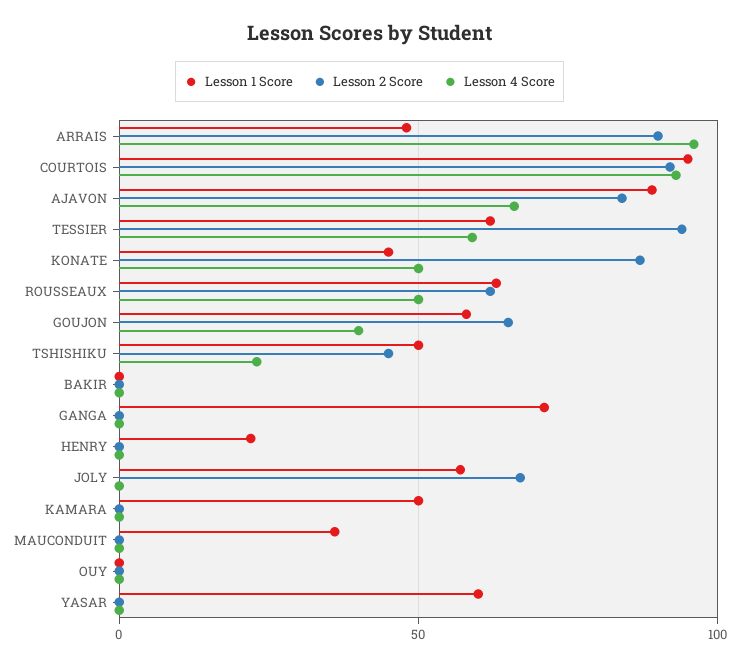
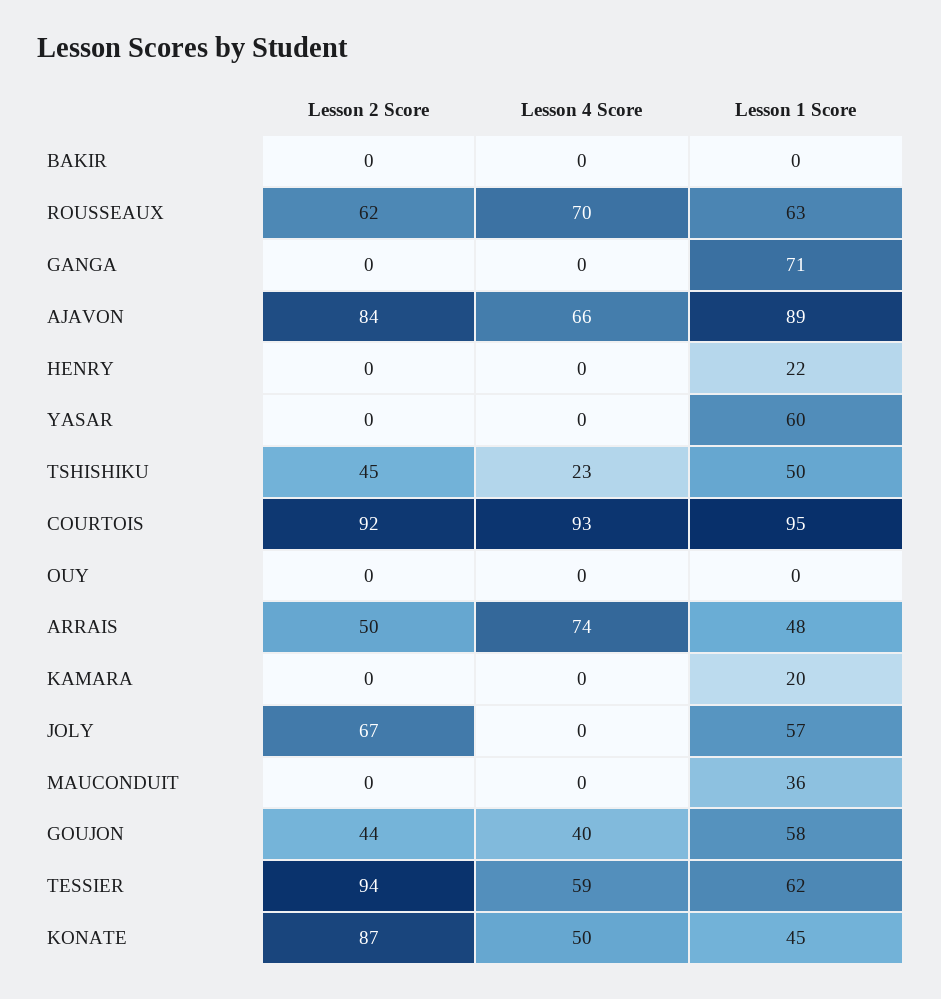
  {
    "Lesson 1 Score": {
      "ARRAIS": 48,
      "COURTOIS": 95,
      "AJAVON": 89,
      "TESSIER": 62,
      "KONATE": 45,
      "ROUSSEAUX": 63,
      "GOUJON": 58,
      "TSHISHIKU": 50,
      "BAKIR": 0,
      "GANGA": 71,
      "HENRY": 22,
      "JOLY": 57,
-     "KAMARA": 50,
+     "KAMARA": 20,
      "MAUCONDUIT": 36,
      "OUY": 0,
      "YASAR": 60
    },
    "Lesson 2 Score": {
-     "ARRAIS": 90,
+     "ARRAIS": 50,
      "COURTOIS": 92,
      "AJAVON": 84,
      "TESSIER": 94,
      "KONATE": 87,
      "ROUSSEAUX": 62,
-     "GOUJON": 65,
+     "GOUJON": 44,
      "TSHISHIKU": 45,
      "BAKIR": 0,
      "GANGA": 0,
      "HENRY": 0,
      "JOLY": 67,
      "KAMARA": 0,
      "MAUCONDUIT": 0,
      "OUY": 0,
      "YASAR": 0
    },
    "Lesson 4 Score": {
-     "ARRAIS": 95,
+     "ARRAIS": 74,
      "COURTOIS": 93,
      "AJAVON": 66,
      "TESSIER": 59,
      "KONATE": 50,
-     "ROUSSEAUX": 50,
+     "ROUSSEAUX": 70,
      "GOUJON": 40,
      "TSHISHIKU": 23,
      "BAKIR": 0,
      "GANGA": 0,
      "HENRY": 0,
      "JOLY": 0,
      "KAMARA": 0,
      "MAUCONDUIT": 0,
      "OUY": 0,
      "YASAR": 0
    }
  }

